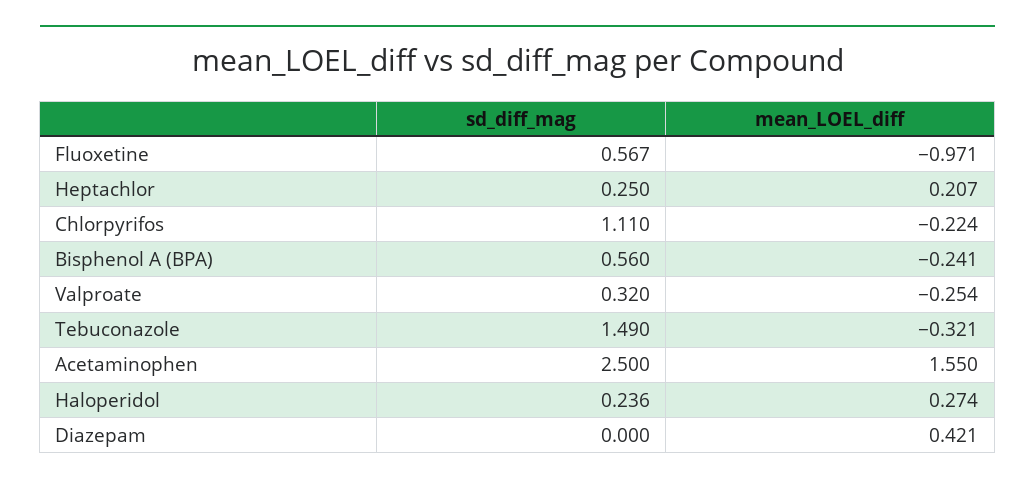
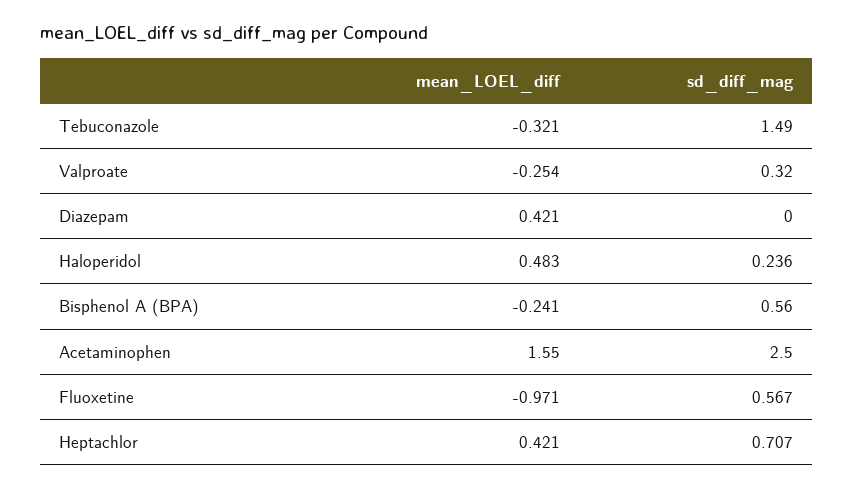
  {
    "sd_diff_mag": {
      "Fluoxetine": 0.567,
-     "Heptachlor": 0.25,
+     "Heptachlor": 0.707,
-     "Chlorpyrifos": 1.11,
      "Bisphenol A (BPA)": 0.56,
      "Valproate": 0.32,
      "Tebuconazole": 1.49,
      "Acetaminophen": 2.5,
      "Haloperidol": 0.236,
      "Diazepam": 0
    },
    "mean_LOEL_diff": {
      "Fluoxetine": -0.971,
-     "Heptachlor": 0.207,
+     "Heptachlor": 0.421,
-     "Chlorpyrifos": -0.224,
      "Bisphenol A (BPA)": -0.241,
      "Valproate": -0.254,
      "Tebuconazole": -0.321,
      "Acetaminophen": 1.55,
-     "Haloperidol": 0.274,
+     "Haloperidol": 0.483,
      "Diazepam": 0.421
    }
  }

